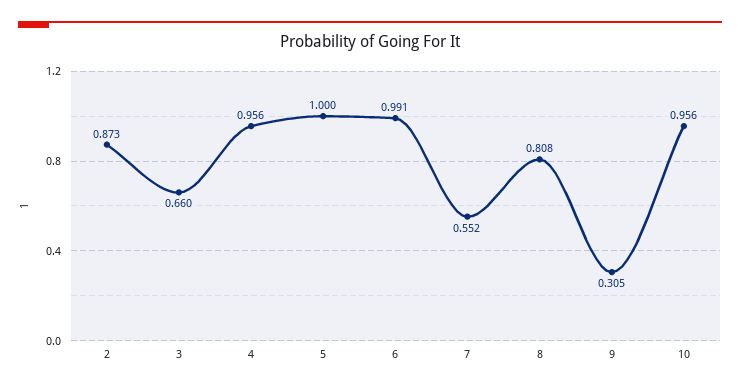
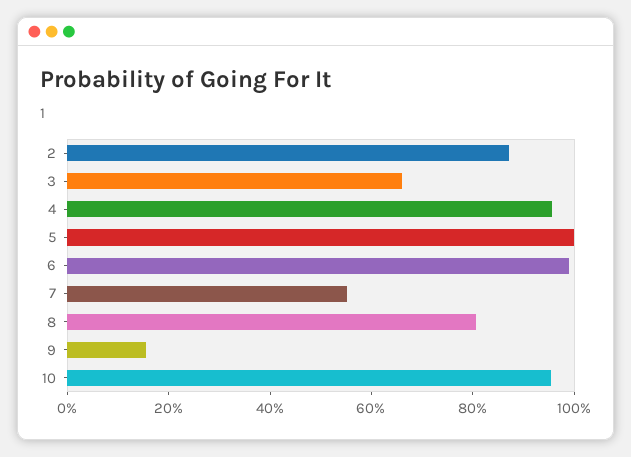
  {
    "2": 0.873,
    "3": 0.66,
    "4": 0.956,
    "5": 1,
    "6": 0.991,
    "7": 0.552,
    "8": 0.808,
-   "9": 0.305,
+   "9": 0.15,
    "10": 0.956
  }

